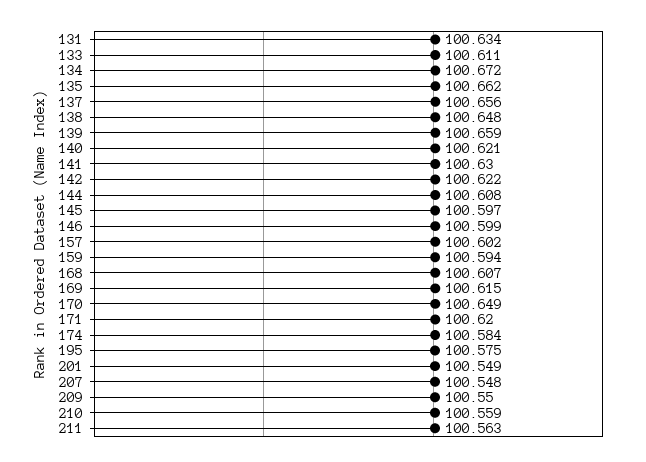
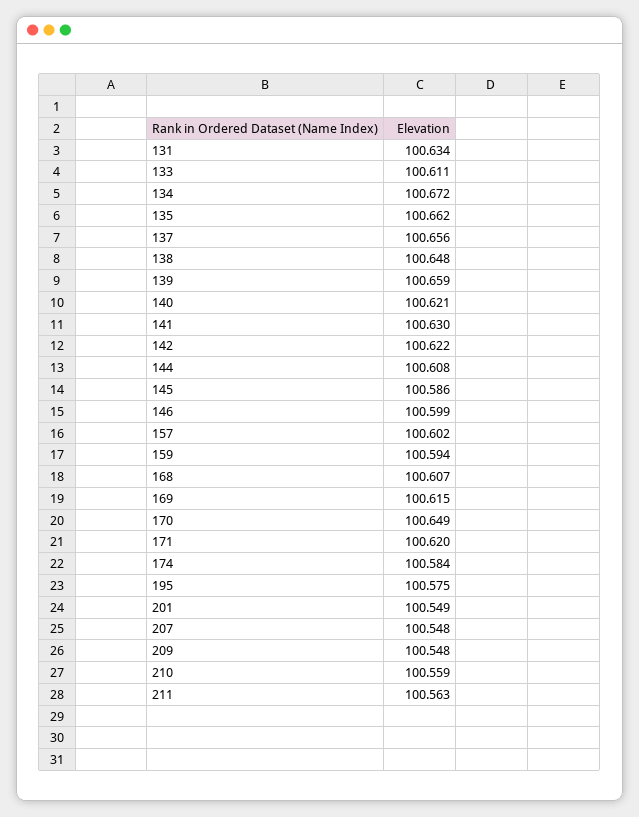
  {
    "131": 100.634,
    "133": 100.611,
    "134": 100.672,
    "135": 100.662,
    "137": 100.656,
    "138": 100.648,
    "139": 100.659,
    "140": 100.621,
    "141": 100.63,
    "142": 100.622,
    "144": 100.608,
-   "145": 100.597,
+   "145": 100.586,
    "146": 100.599,
    "157": 100.602,
    "159": 100.594,
    "168": 100.607,
    "169": 100.615,
    "170": 100.649,
    "171": 100.62,
    "174": 100.584,
    "195": 100.575,
    "201": 100.549,
    "207": 100.548,
-   "209": 100.55,
+   "209": 100.548,
    "210": 100.559,
    "211": 100.563
  }

